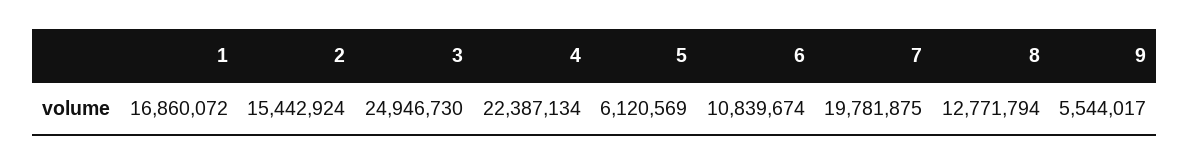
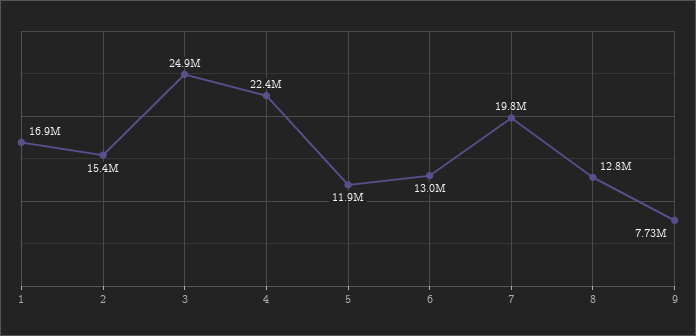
  {
    "1": 16860072,
    "2": 15442924,
    "3": 24946730,
    "4": 22387134,
-   "5": 6120569,
+   "5": 11900000,
-   "6": 10839674,
+   "6": 13000000,
    "7": 19781875,
    "8": 12771794,
-   "9": 5544017
+   "9": 7730000
  }

